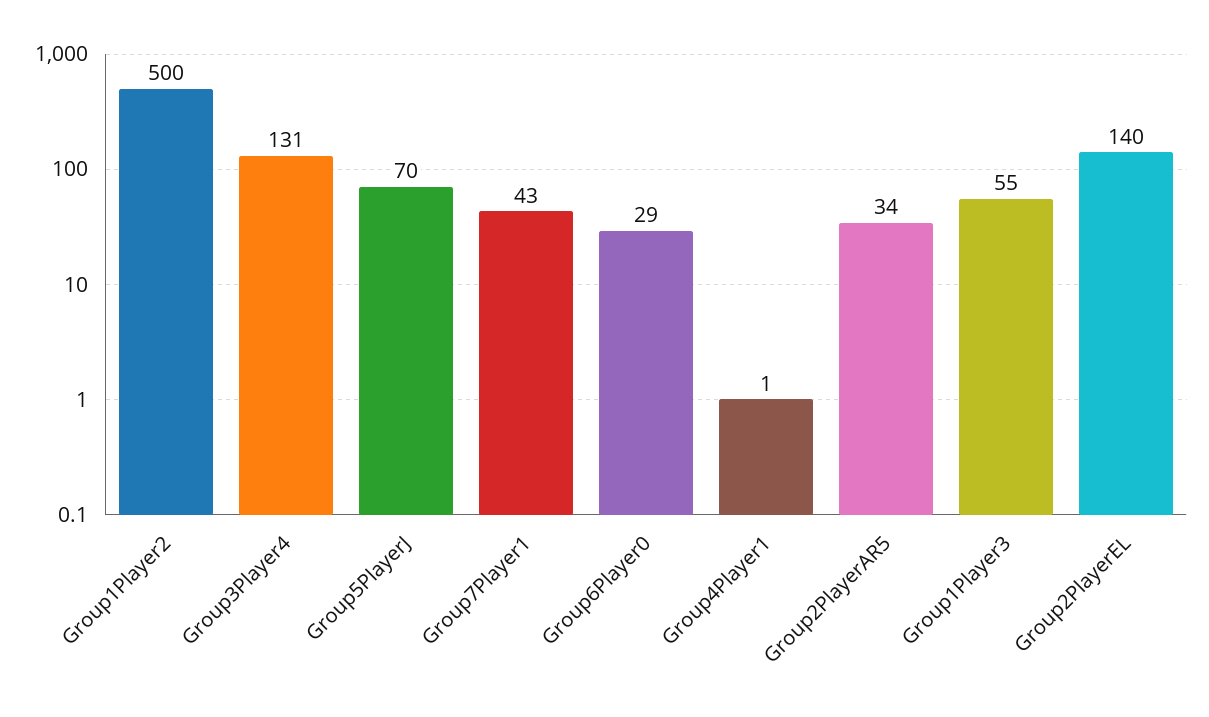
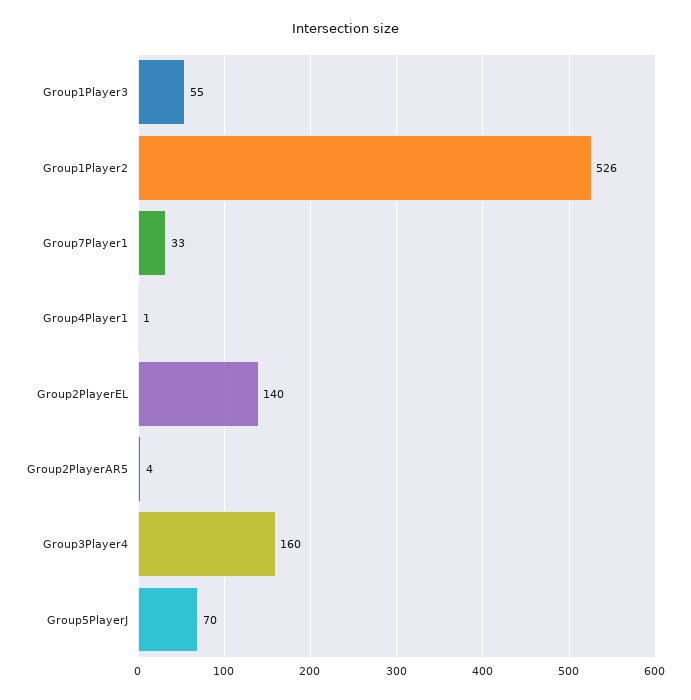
  {
-   "Group1Player2": 500,
+   "Group1Player2": 526,
-   "Group3Player4": 131,
+   "Group3Player4": 160,
    "Group5PlayerJ": 70,
-   "Group7Player1": 43,
+   "Group7Player1": 33,
-   "Group6Player0": 29,
    "Group4Player1": 1,
-   "Group2PlayerAR5": 34,
+   "Group2PlayerAR5": 4,
    "Group1Player3": 55,
    "Group2PlayerEL": 140
  }

